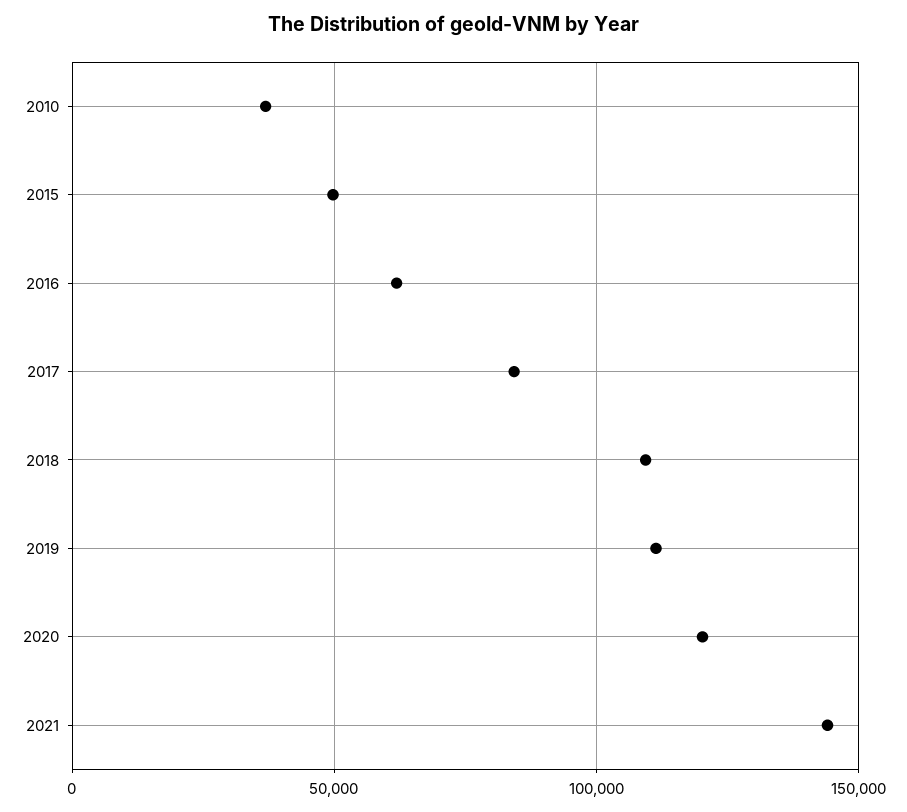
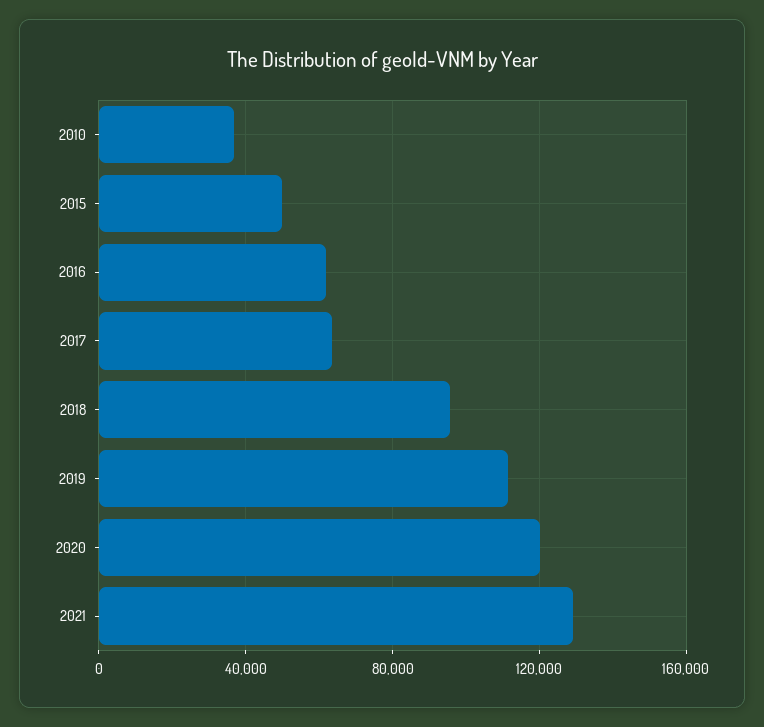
  {
    "2010": 35000,
    "2015": 50000,
    "2016": 60000,
-   "2017": 85000,
+   "2017": 65000,
-   "2018": 110000,
+   "2018": 95000,
    "2019": 110000,
    "2020": 120000,
-   "2021": 145000
+   "2021": 130000
  }

